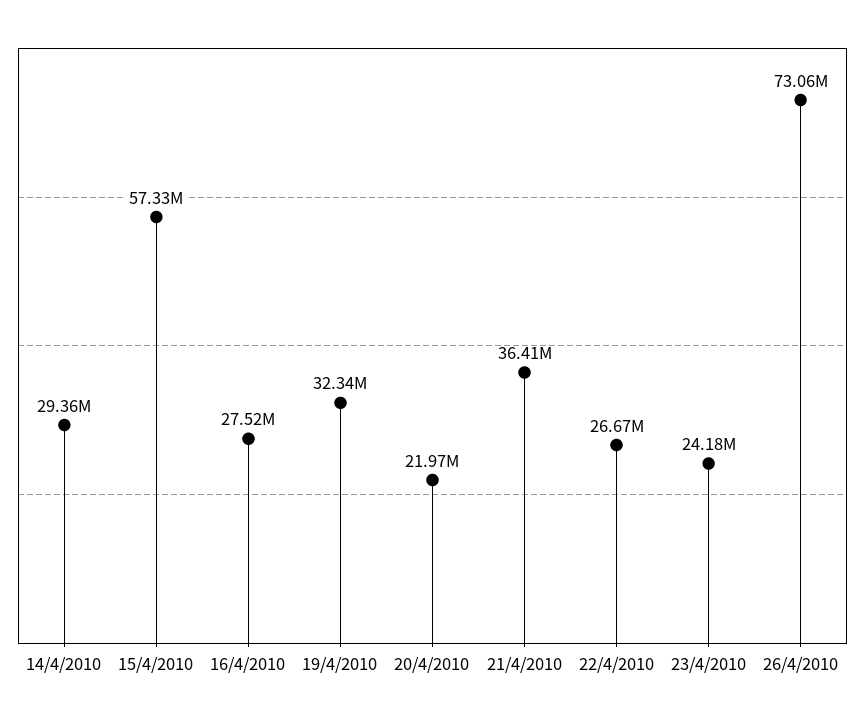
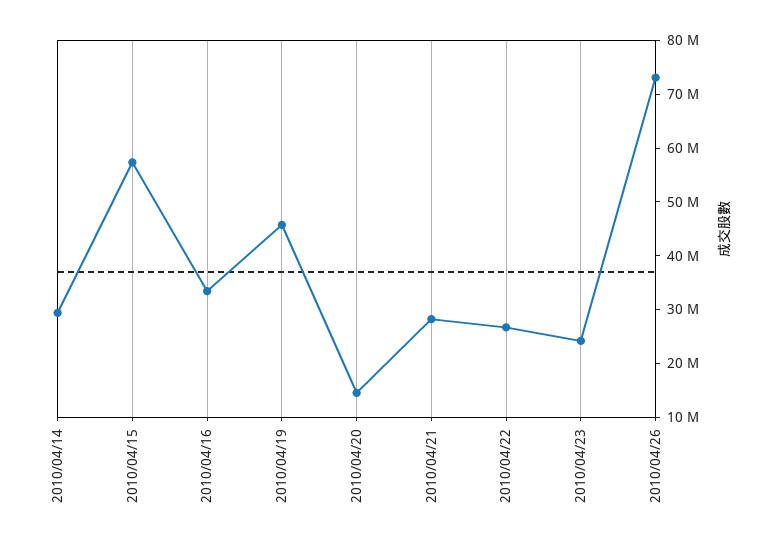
  {
    "14/4/2010": 29360000,
    "15/4/2010": 57330000,
-   "16/4/2010": 27520000,
+   "16/4/2010": 34000000,
-   "19/4/2010": 32340000,
+   "19/4/2010": 46000000,
-   "20/4/2010": 21970000,
+   "20/4/2010": 14000000,
-   "21/4/2010": 36410000,
+   "21/4/2010": 28000000,
    "22/4/2010": 26670000,
    "23/4/2010": 24180000,
    "26/4/2010": 73060000
  }

